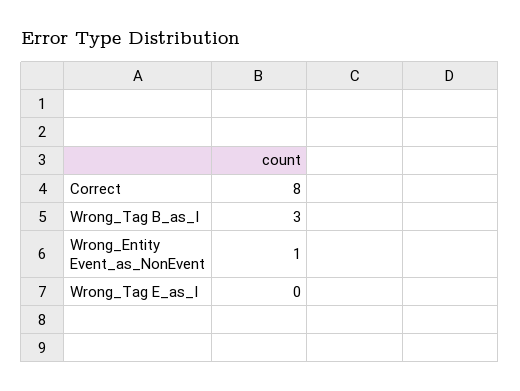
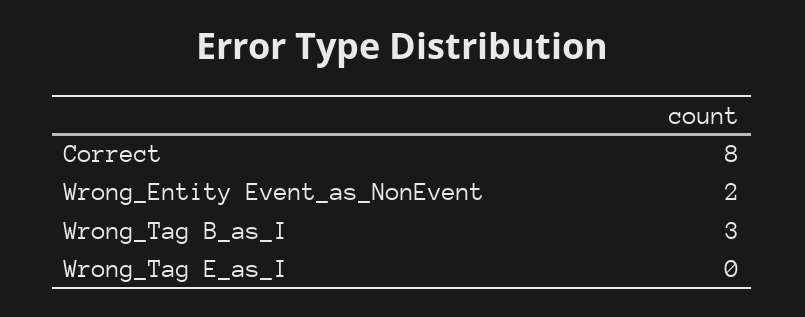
  {
    "Correct": 8,
    "Wrong_Tag B_as_I": 3,
-   "Wrong_Entity Event_as_NonEvent": 1,
+   "Wrong_Entity Event_as_NonEvent": 2,
    "Wrong_Tag E_as_I": 0
  }

